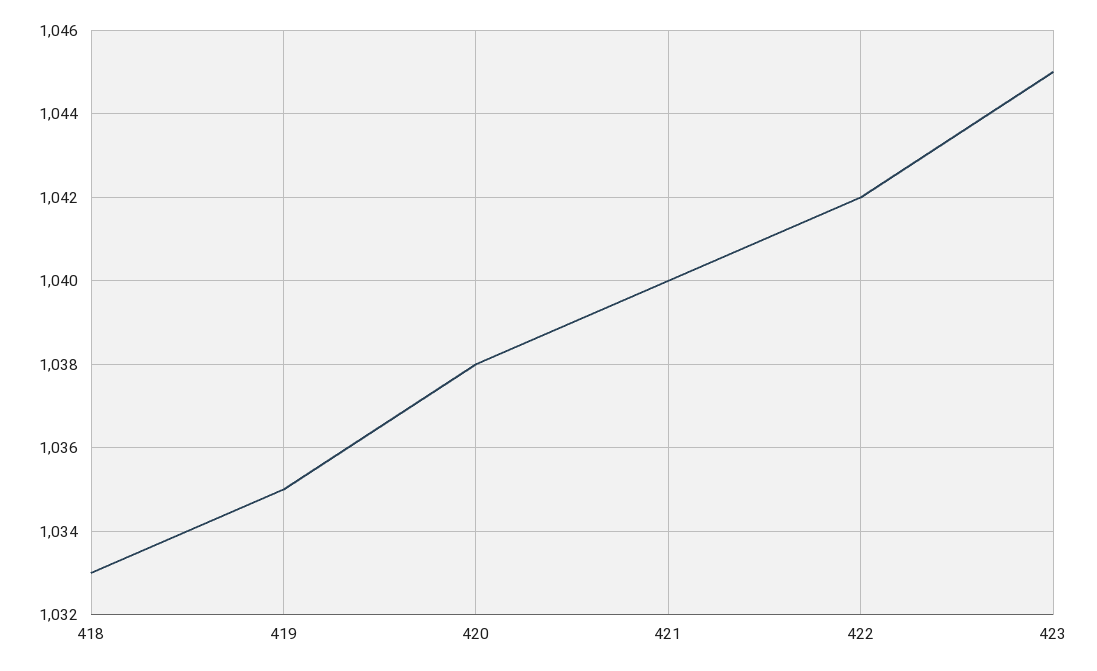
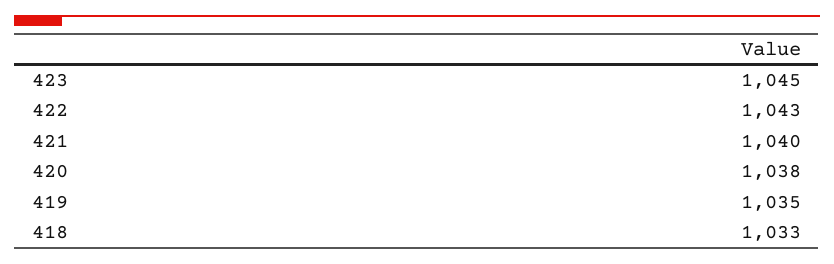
  {
    "418": 1033,
    "419": 1035,
    "420": 1038,
    "421": 1040,
-   "422": 1042,
+   "422": 1043,
    "423": 1045
  }

